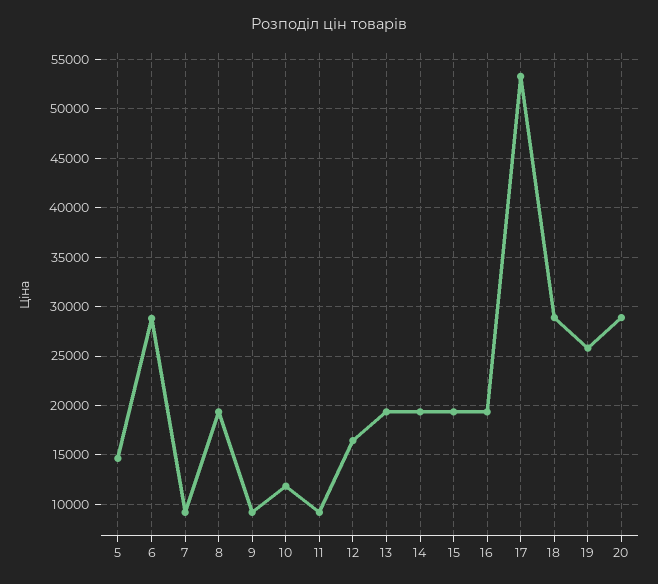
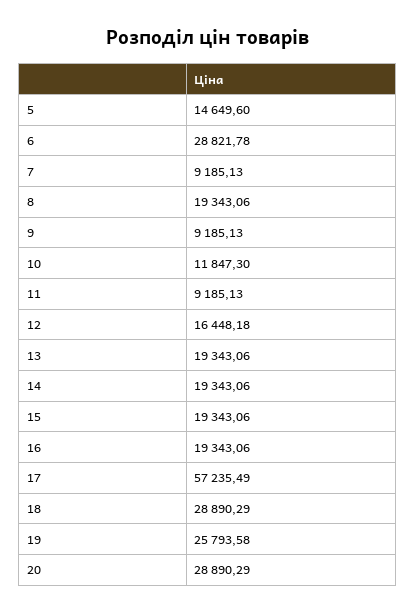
  {
    "5": 14649.6,
    "6": 28821.78,
    "7": 9185.13,
    "8": 19343.06,
    "9": 9185.13,
    "10": 11847.3,
    "11": 9185.13,
    "12": 16448.18,
    "13": 19343.06,
    "14": 19343.06,
    "15": 19343.06,
    "16": 19343.06,
-   "17": 53000,
+   "17": 57235.49,
    "18": 28890.29,
    "19": 25793.58,
    "20": 28890.29
  }

